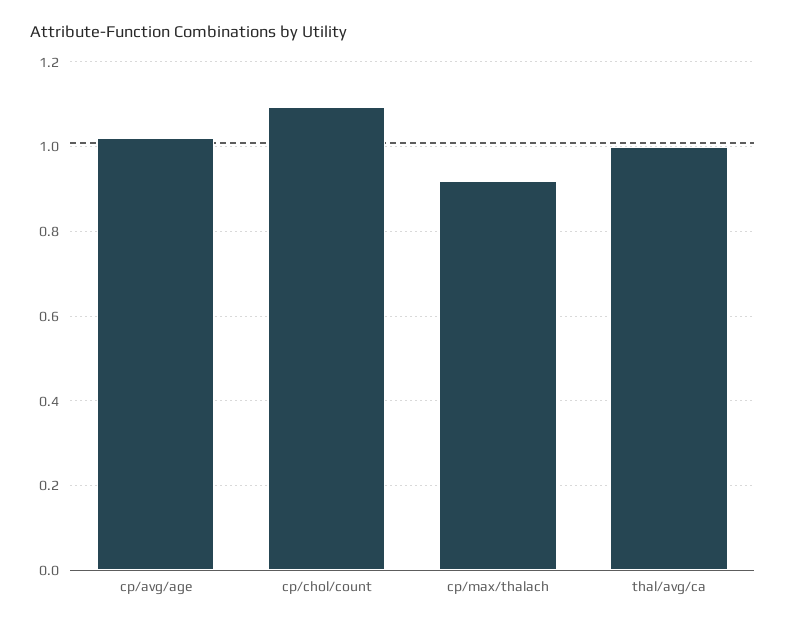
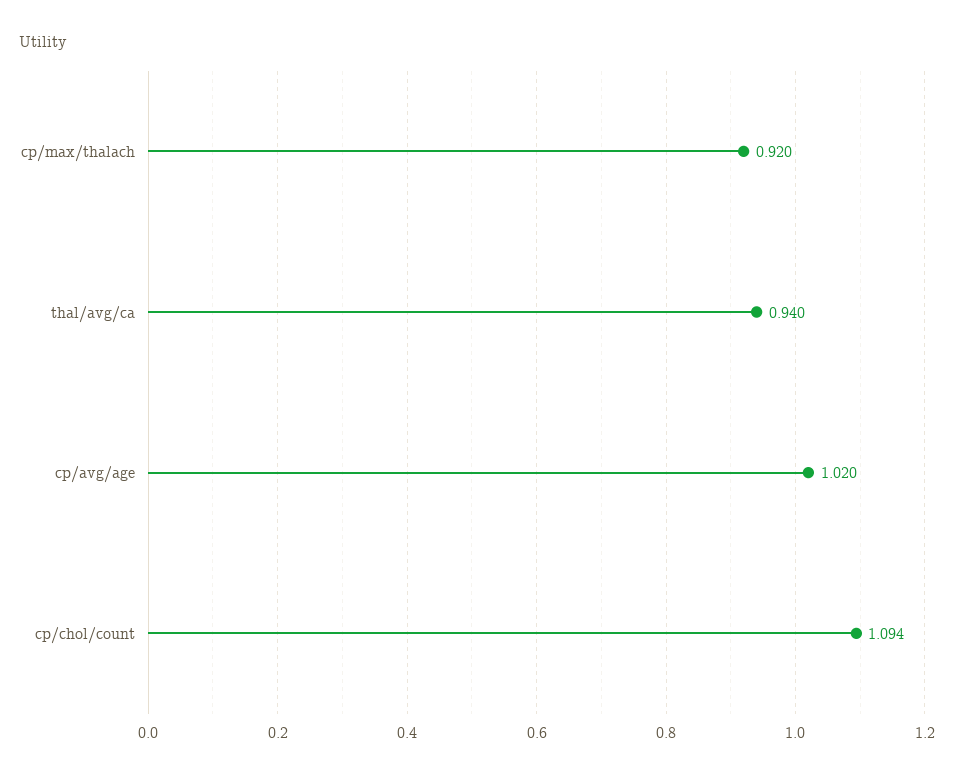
  {
    "cp/avg/age": 1.02,
    "cp/chol/count": 1.094,
    "cp/max/thalach": 0.92,
-   "thal/avg/ca": 1
+   "thal/avg/ca": 0.94
  }

